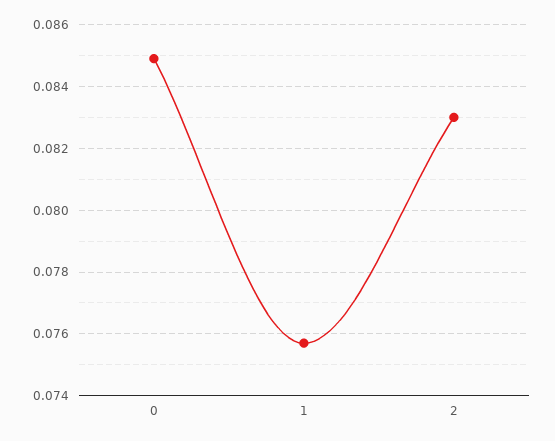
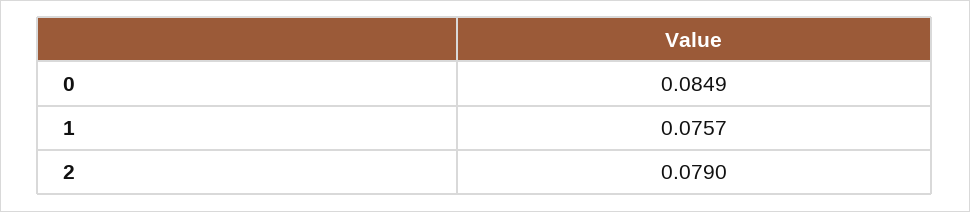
  {
    "0": 0.0849,
    "1": 0.0757,
-   "2": 0.083
+   "2": 0.079
  }

